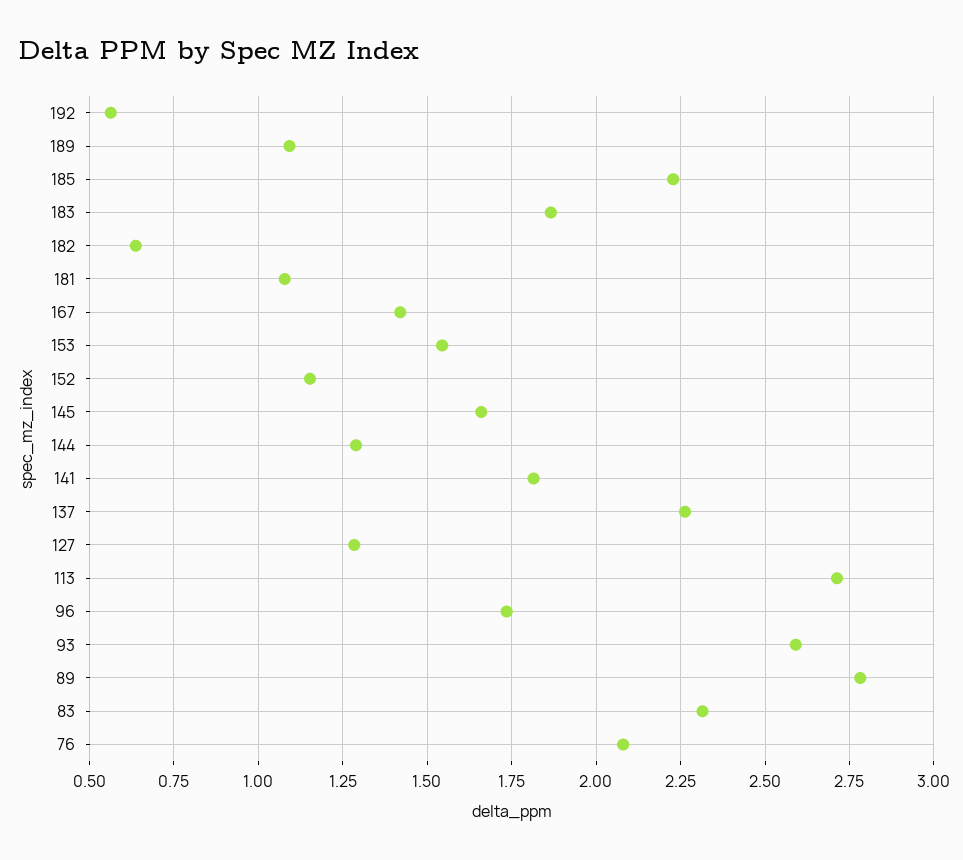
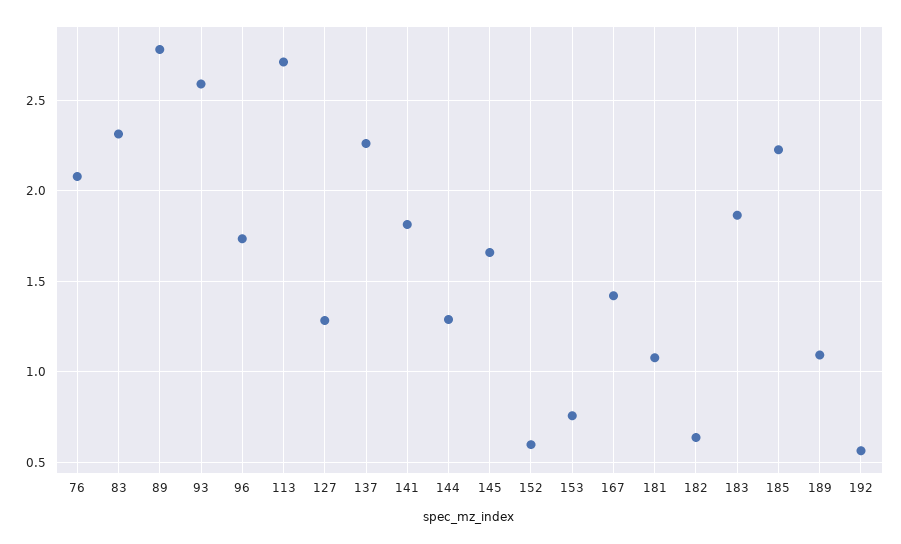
  {
    "192": 0.575,
    "189": 1.1,
    "185": 2.225,
    "183": 1.875,
    "182": 0.625,
    "181": 1.075,
    "167": 1.425,
-   "153": 1.55,
+   "153": 0.75,
-   "152": 1.15,
+   "152": 0.6,
    "145": 1.65,
    "144": 1.3,
    "141": 1.825,
    "137": 2.275,
    "127": 1.275,
    "113": 2.725,
    "96": 1.725,
    "93": 2.6,
    "89": 2.775,
    "83": 2.325,
    "76": 2.075
  }

